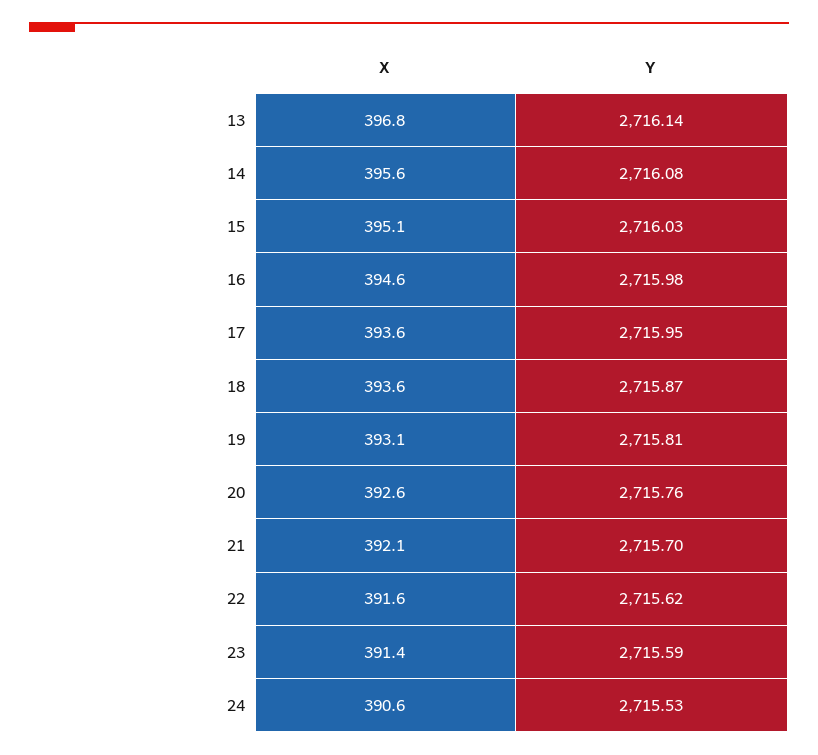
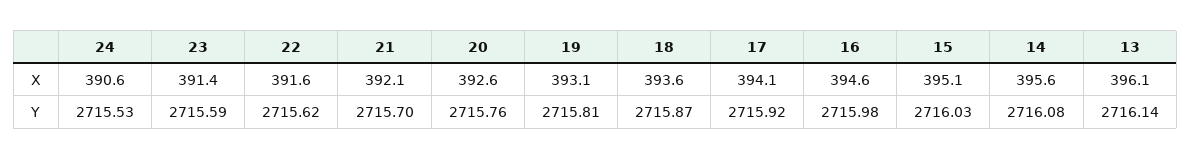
  {
    "X": {
-     "13": 396.8,
+     "13": 396.1,
      "14": 395.6,
      "15": 395.1,
      "16": 394.6,
-     "17": 393.6,
+     "17": 394.1,
      "18": 393.6,
      "19": 393.1,
      "20": 392.6,
      "21": 392.1,
      "22": 391.6,
      "23": 391.4,
      "24": 390.6
    },
    "Y": {
      "13": 2716.14,
      "14": 2716.08,
      "15": 2716.03,
      "16": 2715.98,
-     "17": 2715.95,
+     "17": 2715.92,
      "18": 2715.87,
      "19": 2715.81,
      "20": 2715.76,
      "21": 2715.7,
      "22": 2715.62,
      "23": 2715.59,
      "24": 2715.53
    }
  }

